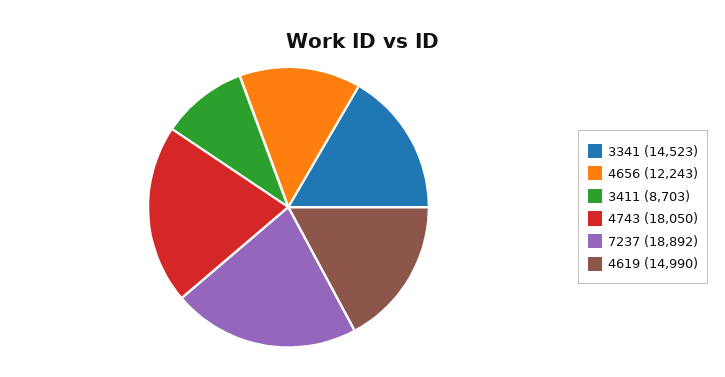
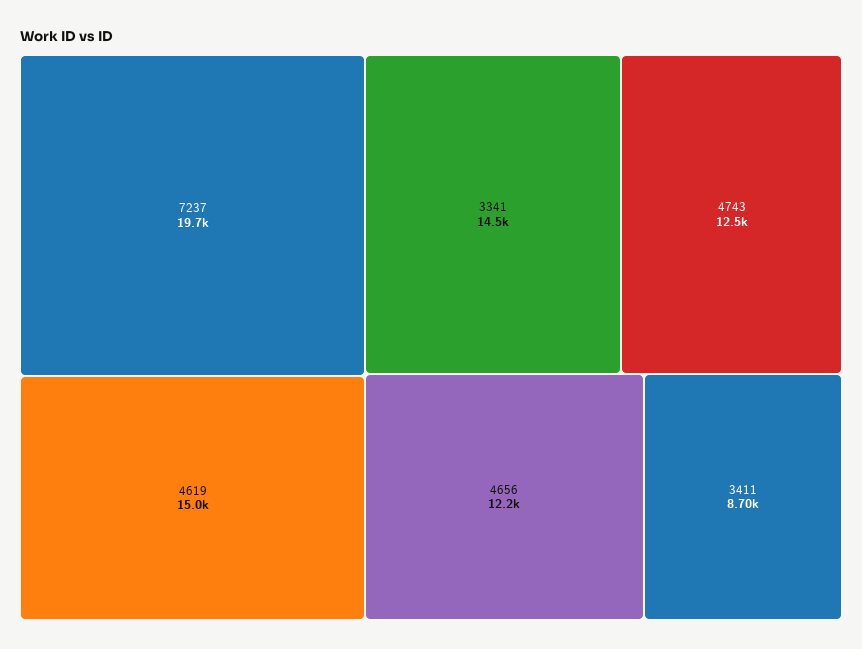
  {
    "3341": 14523,
    "4656": 12243,
    "3411": 8703,
-   "4743": 18050,
+   "4743": 12500,
-   "7237": 18892,
+   "7237": 19700,
    "4619": 14990
  }

